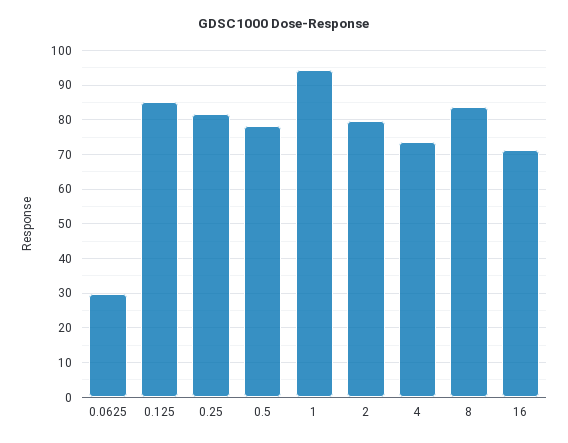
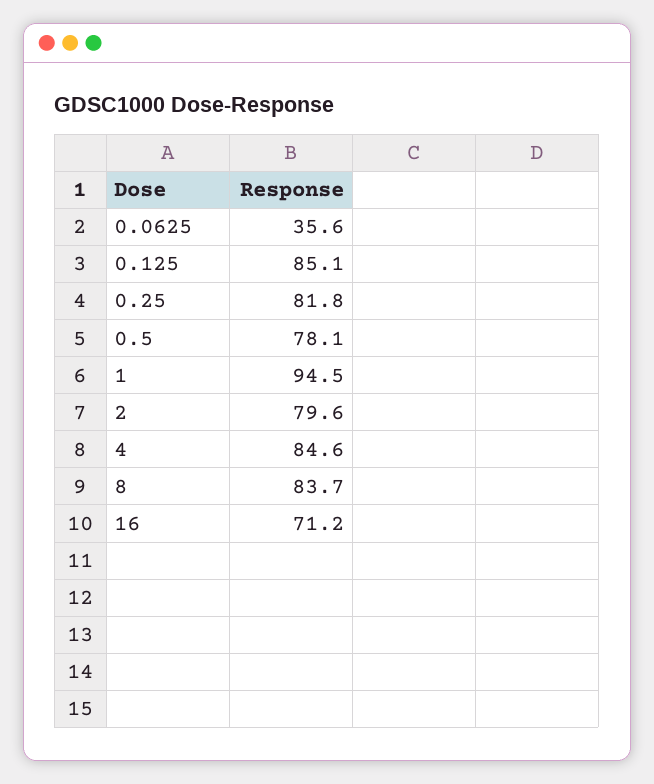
  {
-   "0.0625": 30,
+   "0.0625": 35.6,
    "0.125": 85.1,
    "0.25": 81.8,
    "0.5": 78.1,
    "1": 94.5,
    "2": 79.6,
-   "4": 74,
+   "4": 84.6,
    "8": 83.7,
    "16": 71.2
  }

